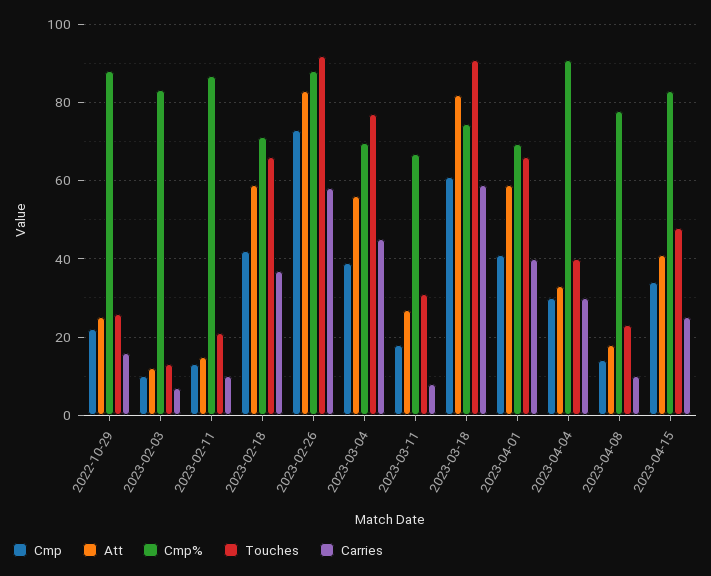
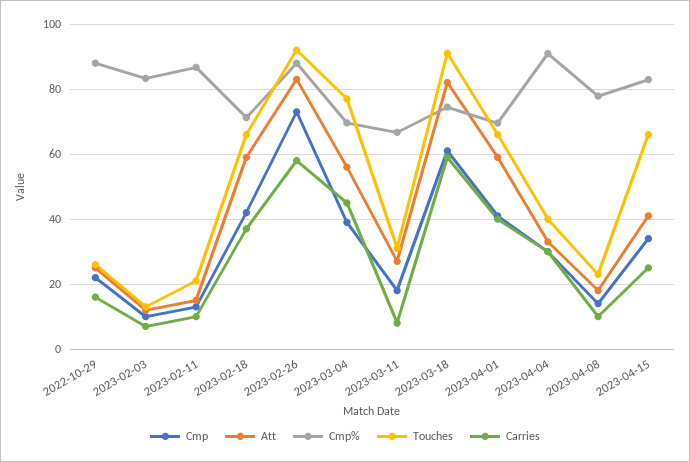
  {
    "Cmp": {
      "2022-10-29": 22,
      "2023-02-03": 10,
      "2023-02-11": 14,
      "2023-02-18": 42,
      "2023-02-26": 74,
      "2023-03-04": 40,
      "2023-03-11": 18,
      "2023-03-18": 62,
      "2023-04-01": 42,
      "2023-04-04": 30,
      "2023-04-08": 14,
      "2023-04-15": 34
    },
    "Att": {
      "2022-10-29": 26,
      "2023-02-03": 12,
      "2023-02-11": 16,
      "2023-02-18": 60,
      "2023-02-26": 84,
      "2023-03-04": 56,
      "2023-03-11": 28,
      "2023-03-18": 82,
      "2023-04-01": 60,
      "2023-04-04": 34,
      "2023-04-08": 18,
      "2023-04-15": 42
    },
    "Cmp%": {
      "2022-10-29": 88,
      "2023-02-03": 84,
      "2023-02-11": 86,
      "2023-02-18": 72,
      "2023-02-26": 88,
      "2023-03-04": 70,
      "2023-03-11": 66,
      "2023-03-18": 74,
      "2023-04-01": 70,
      "2023-04-04": 90,
      "2023-04-08": 78,
      "2023-04-15": 82
    },
    "Touches": {
      "2022-10-29": 26,
      "2023-02-03": 14,
      "2023-02-11": 22,
      "2023-02-18": 66,
      "2023-02-26": 92,
      "2023-03-04": 78,
      "2023-03-11": 32,
      "2023-03-18": 92,
      "2023-04-01": 66,
      "2023-04-04": 40,
      "2023-04-08": 24,
-     "2023-04-15": 48
+     "2023-04-15": 66
    },
    "Carries": {
      "2022-10-29": 16,
      "2023-02-03": 8,
      "2023-02-11": 10,
      "2023-02-18": 38,
      "2023-02-26": 58,
      "2023-03-04": 46,
      "2023-03-11": 8,
      "2023-03-18": 60,
      "2023-04-01": 40,
      "2023-04-04": 30,
      "2023-04-08": 10,
      "2023-04-15": 26
    }
  }

